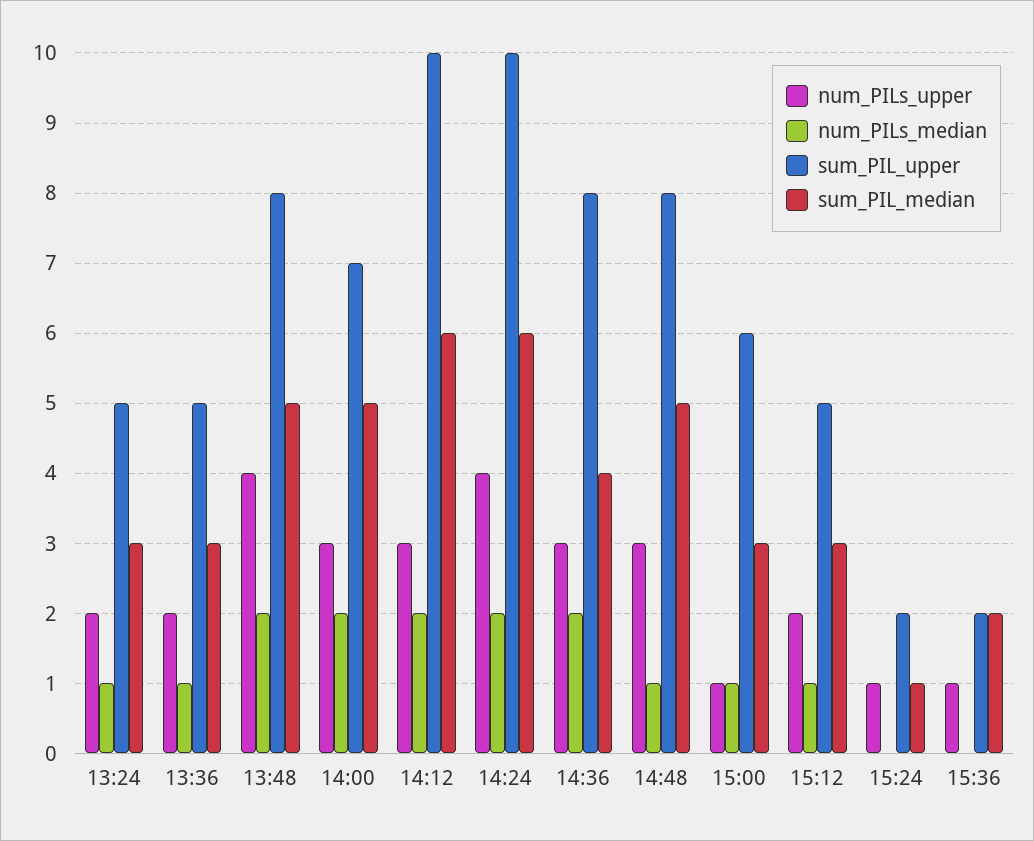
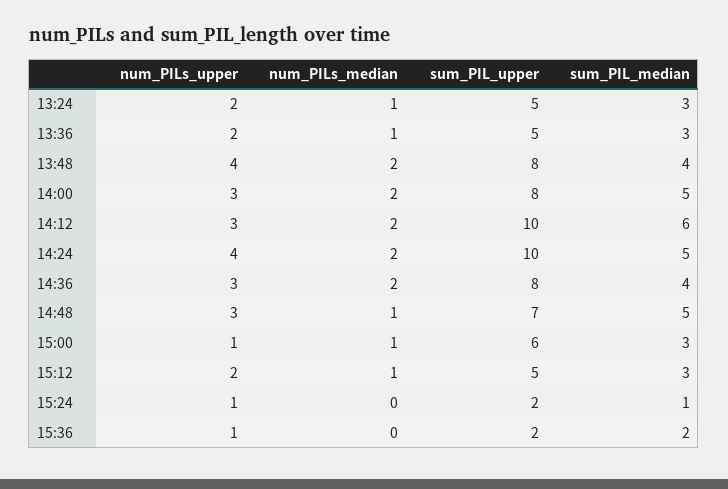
  {
    "num_PILs_upper": {
      "13:24": 2,
      "13:36": 2,
      "13:48": 4,
      "14:00": 3,
      "14:12": 3,
      "14:24": 4,
      "14:36": 3,
      "14:48": 3,
      "15:00": 1,
      "15:12": 2,
      "15:24": 1,
      "15:36": 1
    },
    "num_PILs_median": {
      "13:24": 1,
      "13:36": 1,
      "13:48": 2,
      "14:00": 2,
      "14:12": 2,
      "14:24": 2,
      "14:36": 2,
      "14:48": 1,
      "15:00": 1,
      "15:12": 1,
      "15:24": 0,
      "15:36": 0
    },
    "sum_PIL_upper": {
      "13:24": 5,
      "13:36": 5,
      "13:48": 8,
-     "14:00": 7,
+     "14:00": 8,
      "14:12": 10,
      "14:24": 10,
      "14:36": 8,
-     "14:48": 8,
+     "14:48": 7,
      "15:00": 6,
      "15:12": 5,
      "15:24": 2,
      "15:36": 2
    },
    "sum_PIL_median": {
      "13:24": 3,
      "13:36": 3,
-     "13:48": 5,
+     "13:48": 4,
      "14:00": 5,
      "14:12": 6,
-     "14:24": 6,
+     "14:24": 5,
      "14:36": 4,
      "14:48": 5,
      "15:00": 3,
      "15:12": 3,
      "15:24": 1,
      "15:36": 2
    }
  }

